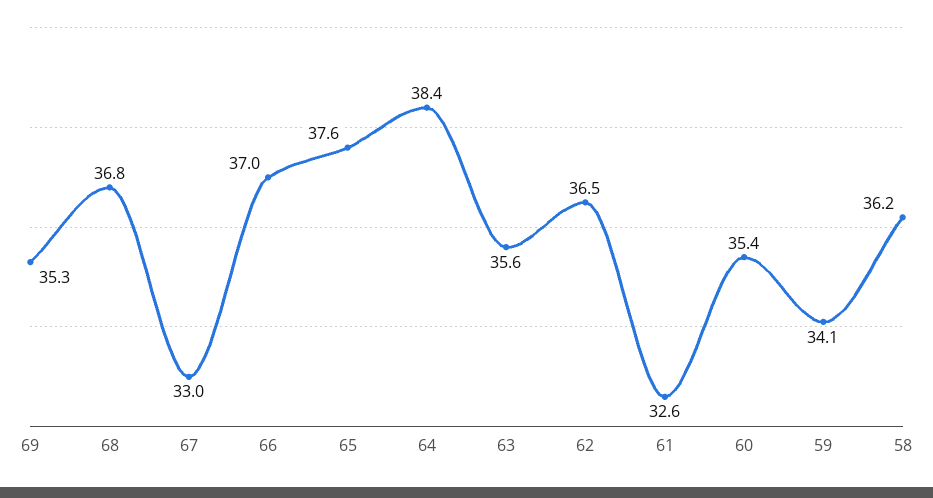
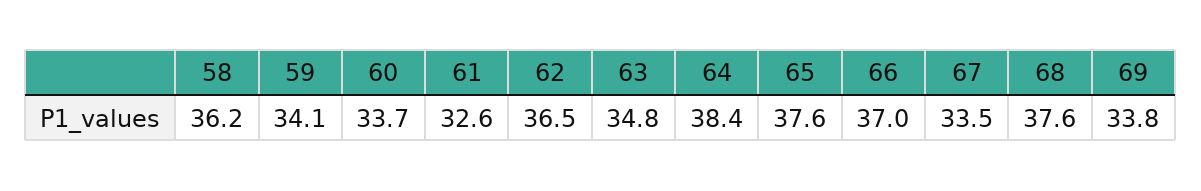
  {
-   "69": 35.3,
+   "69": 33.8,
-   "68": 36.8,
+   "68": 37.6,
-   "67": 33,
+   "67": 33.5,
    "66": 37,
    "65": 37.6,
    "64": 38.4,
-   "63": 35.6,
+   "63": 34.8,
    "62": 36.5,
    "61": 32.6,
-   "60": 35.4,
+   "60": 33.7,
    "59": 34.1,
    "58": 36.2
  }

